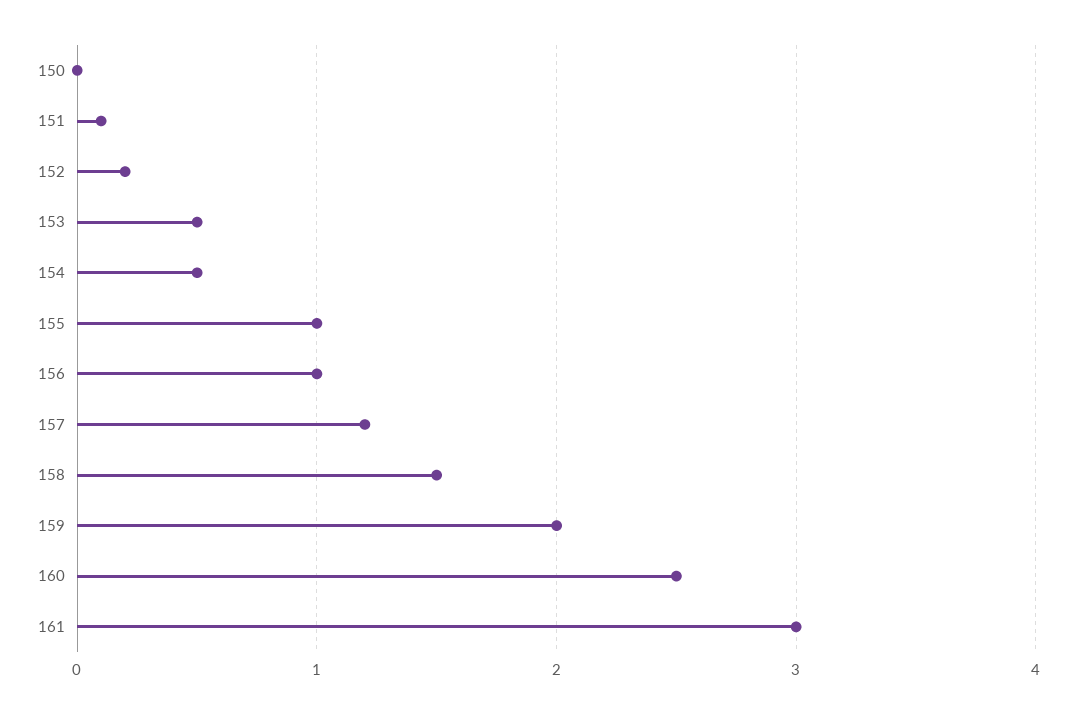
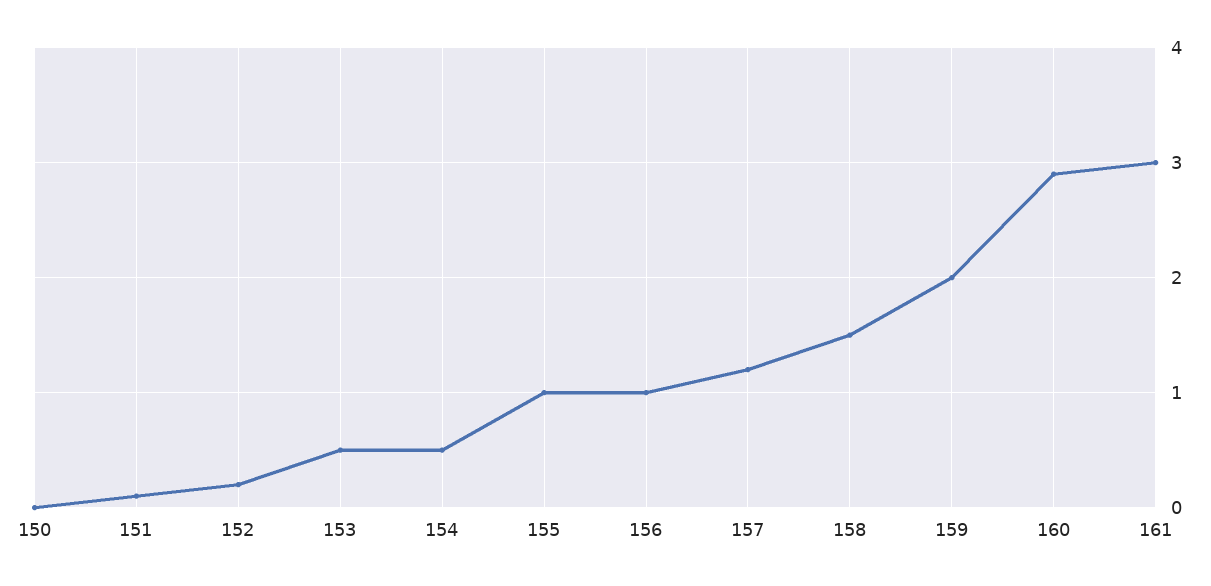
  {
    "150": 0,
    "151": 0.1,
    "152": 0.2,
    "153": 0.5,
    "154": 0.5,
    "155": 1,
    "156": 1,
    "157": 1.2,
    "158": 1.5,
    "159": 2,
-   "160": 2.5,
+   "160": 2.9,
    "161": 3
  }

